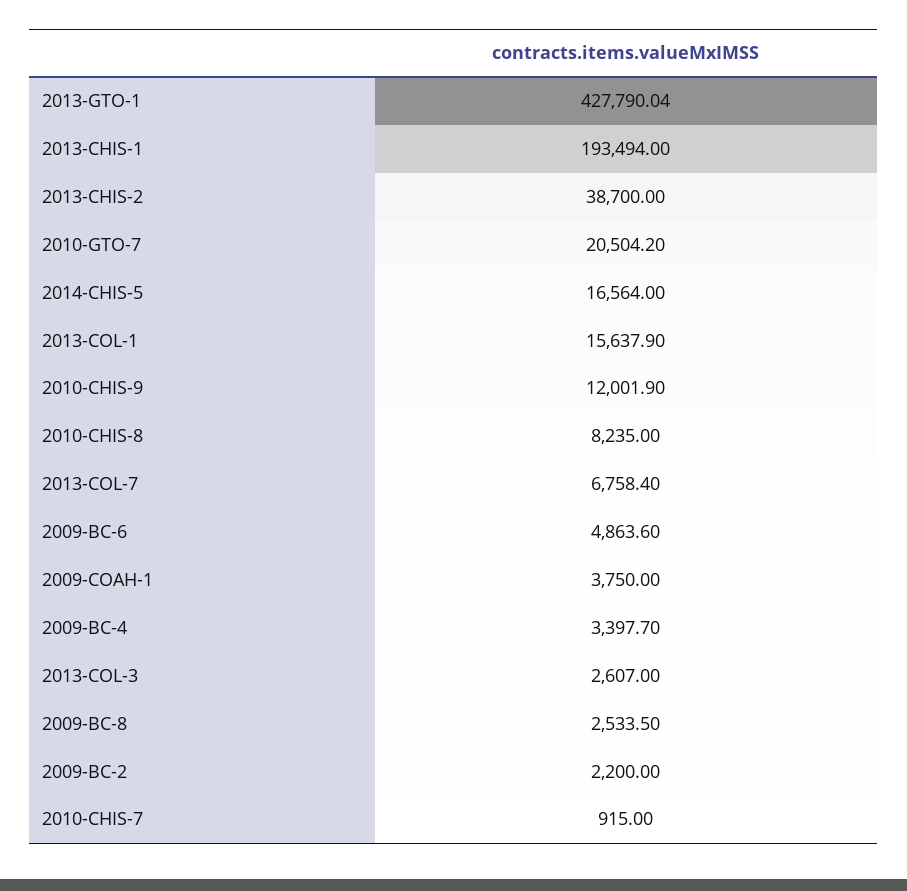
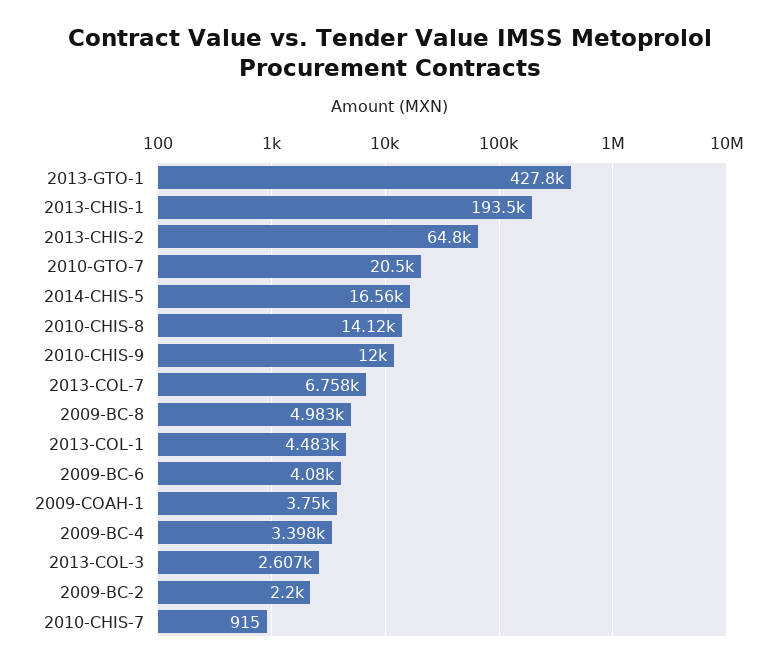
  {
    "2013-GTO-1": 427790.04,
    "2013-CHIS-1": 193494,
-   "2013-CHIS-2": 38700,
+   "2013-CHIS-2": 64800,
    "2010-GTO-7": 20504.2,
    "2014-CHIS-5": 16564,
-   "2013-COL-1": 15637.9,
+   "2013-COL-1": 4483,
    "2010-CHIS-9": 12001.9,
-   "2010-CHIS-8": 8235,
+   "2010-CHIS-8": 14120,
    "2013-COL-7": 6758.4,
-   "2009-BC-6": 4863.6,
+   "2009-BC-6": 4080,
    "2009-COAH-1": 3750,
    "2009-BC-4": 3397.7,
    "2013-COL-3": 2607,
-   "2009-BC-8": 2533.5,
+   "2009-BC-8": 4983,
    "2009-BC-2": 2200,
    "2010-CHIS-7": 915
  }

